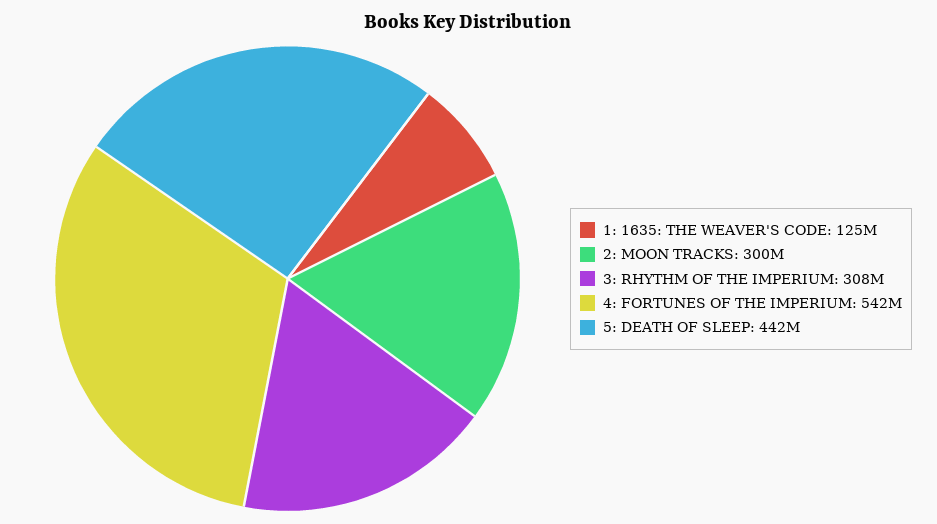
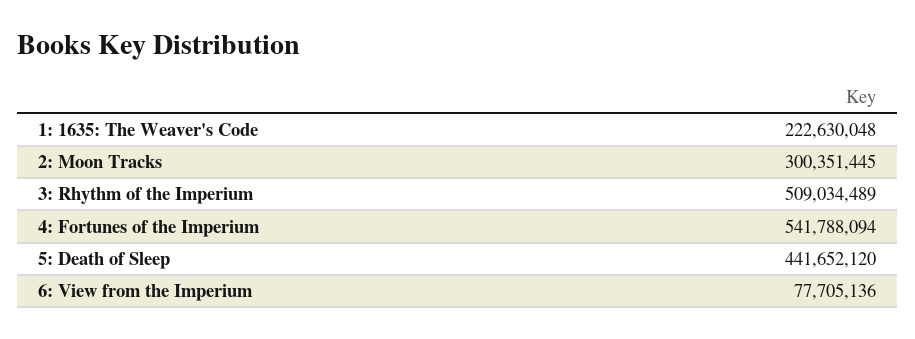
  {
-   "1: 1635: THE WEAVER'S CODE": 125000000,
+   "1: 1635: THE WEAVER'S CODE": 222630048,
    "2: MOON TRACKS": 300351445,
-   "3: RHYTHM OF THE IMPERIUM": 308000000,
+   "3: RHYTHM OF THE IMPERIUM": 509034489,
    "4: FORTUNES OF THE IMPERIUM": 541788094,
-   "5: DEATH OF SLEEP": 441652120
+   "5: DEATH OF SLEEP": 441652120,
+   "6: View from the Imperium": 77705136
  }

